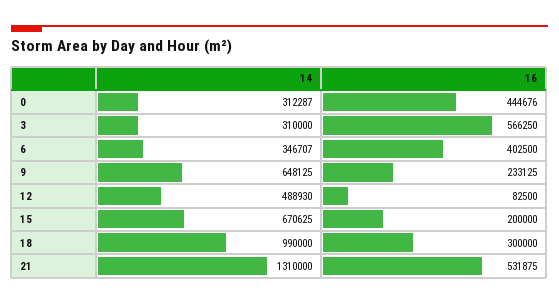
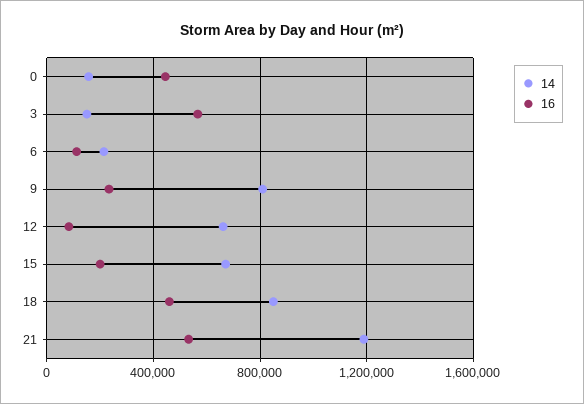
  {
    "14": {
-     "0": 312287,
+     "0": 150000,
-     "3": 310000,
+     "3": 150000,
-     "6": 346707,
+     "6": 200000,
-     "9": 648125,
+     "9": 800000,
-     "12": 488930,
+     "12": 650000,
      "15": 670625,
-     "18": 990000,
+     "18": 850000,
-     "21": 1310000
+     "21": 1200000
    },
    "16": {
      "0": 444676,
      "3": 566250,
-     "6": 402500,
+     "6": 100000,
      "9": 233125,
      "12": 82500,
      "15": 200000,
-     "18": 300000,
+     "18": 450000,
      "21": 531875
    }
  }

